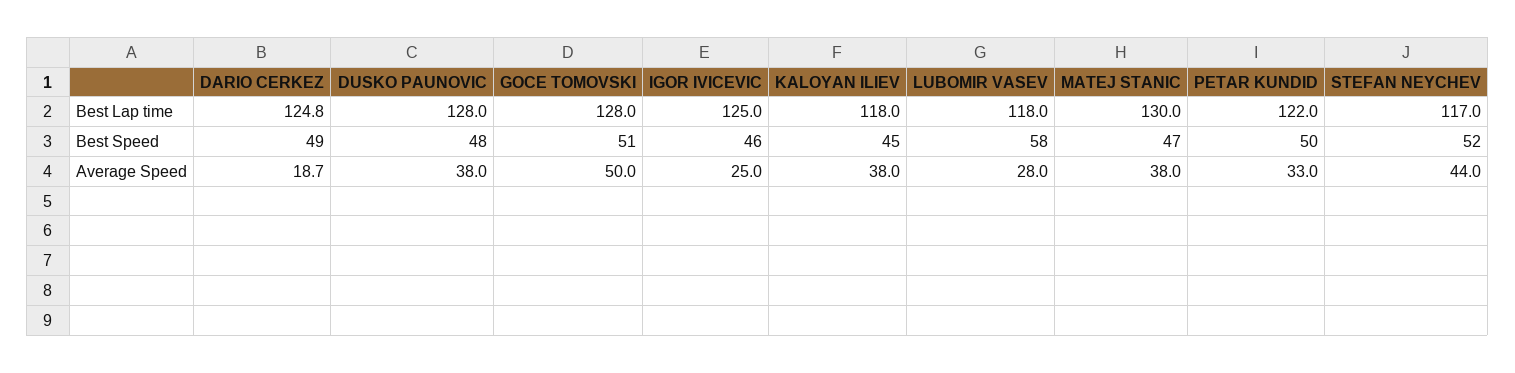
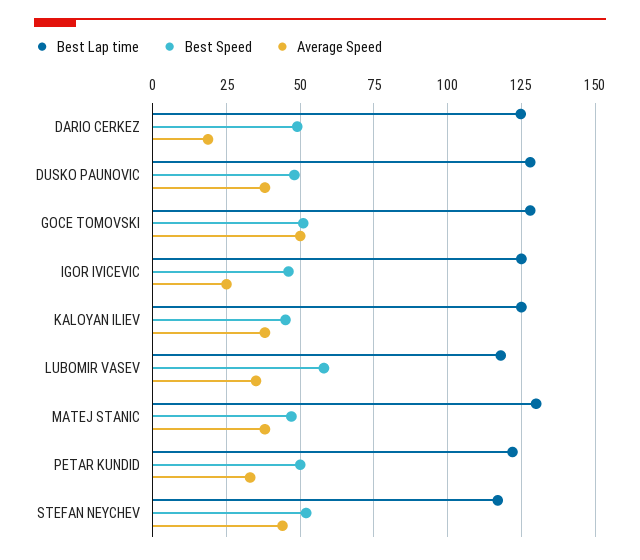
  {
    "Best Lap time": {
      "DARIO CERKEZ": 124.8,
      "DUSKO PAUNOVIC": 128,
      "GOCE TOMOVSKI": 128,
      "IGOR IVICEVIC": 125,
-     "KALOYAN ILIEV": 118,
+     "KALOYAN ILIEV": 125,
      "LUBOMIR VASEV": 118,
      "MATEJ STANIC": 130,
      "PETAR KUNDID": 122,
      "STEFAN NEYCHEV": 117
    },
    "Best Speed": {
      "DARIO CERKEZ": 49,
      "DUSKO PAUNOVIC": 48,
      "GOCE TOMOVSKI": 51,
      "IGOR IVICEVIC": 46,
      "KALOYAN ILIEV": 45,
      "LUBOMIR VASEV": 58,
      "MATEJ STANIC": 47,
      "PETAR KUNDID": 50,
      "STEFAN NEYCHEV": 52
    },
    "Average Speed": {
      "DARIO CERKEZ": 18.7,
      "DUSKO PAUNOVIC": 38,
      "GOCE TOMOVSKI": 50,
      "IGOR IVICEVIC": 25,
      "KALOYAN ILIEV": 38,
-     "LUBOMIR VASEV": 28,
+     "LUBOMIR VASEV": 35,
      "MATEJ STANIC": 38,
      "PETAR KUNDID": 33,
      "STEFAN NEYCHEV": 44
    }
  }

